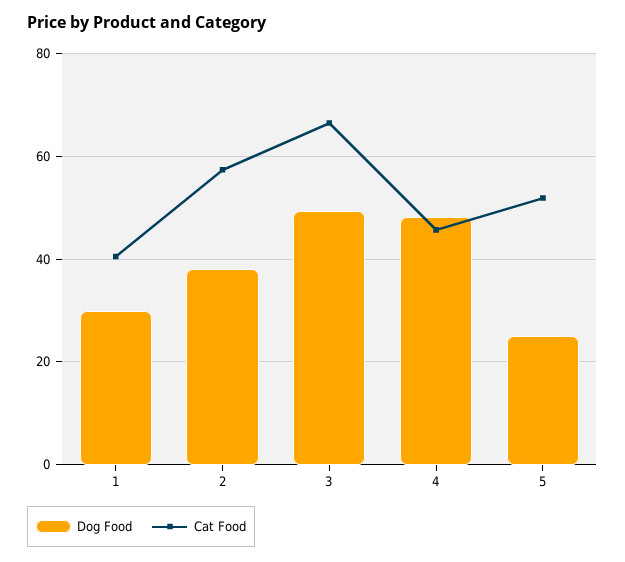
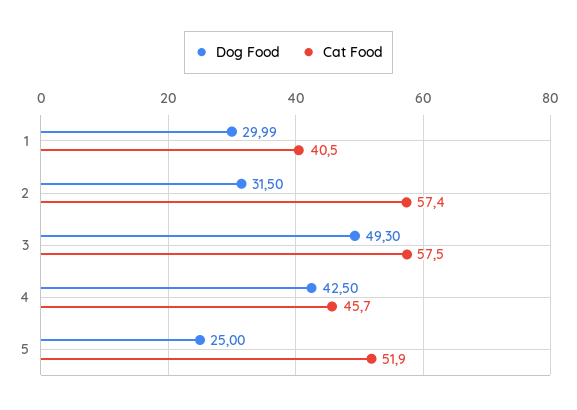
  {
    "Dog Food": {
      "1": 29.99,
-     "2": 38,
+     "2": 31.5,
      "3": 49.3,
-     "4": 48,
+     "4": 42.5,
      "5": 25
    },
    "Cat Food": {
      "1": 40.5,
      "2": 57.4,
-     "3": 66,
+     "3": 57.5,
      "4": 45.7,
      "5": 51.9
    }
  }

